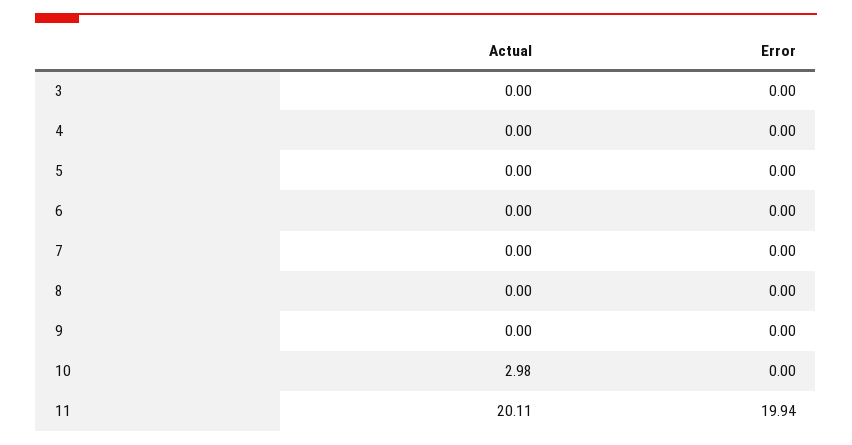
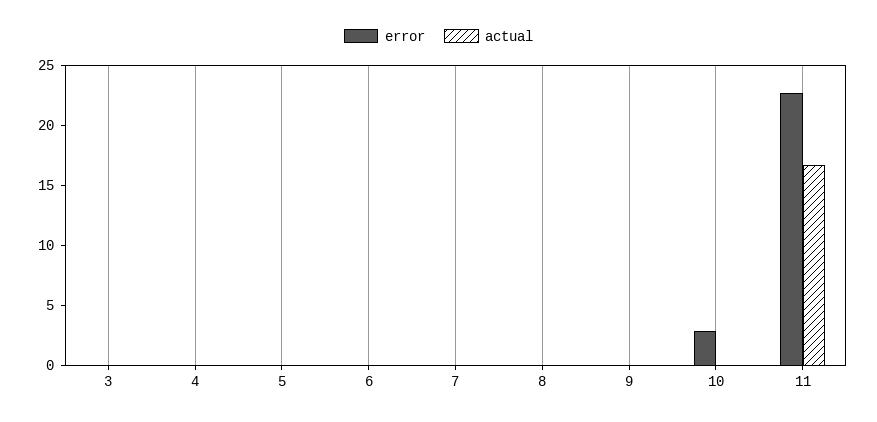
  {
    "Actual": {
      "3": 0,
      "4": 0,
      "5": 0,
      "6": 0,
      "7": 0,
      "8": 0,
      "9": 0,
-     "10": 2.98,
+     "10": 0,
-     "11": 20.11
+     "11": 17
    },
    "Error": {
      "3": 0,
      "4": 0,
      "5": 0,
      "6": 0,
      "7": 0,
      "8": 0,
      "9": 0,
-     "10": 0,
+     "10": 3,
-     "11": 19.94
+     "11": 23
    }
  }

